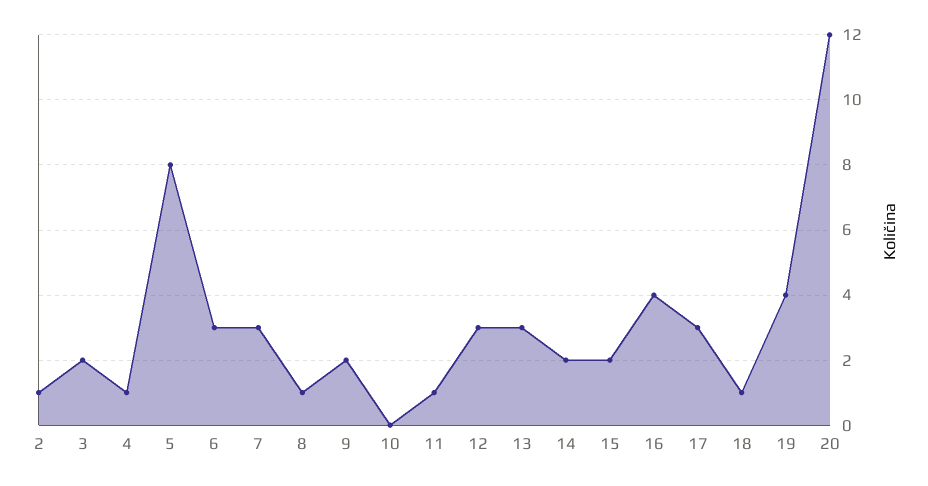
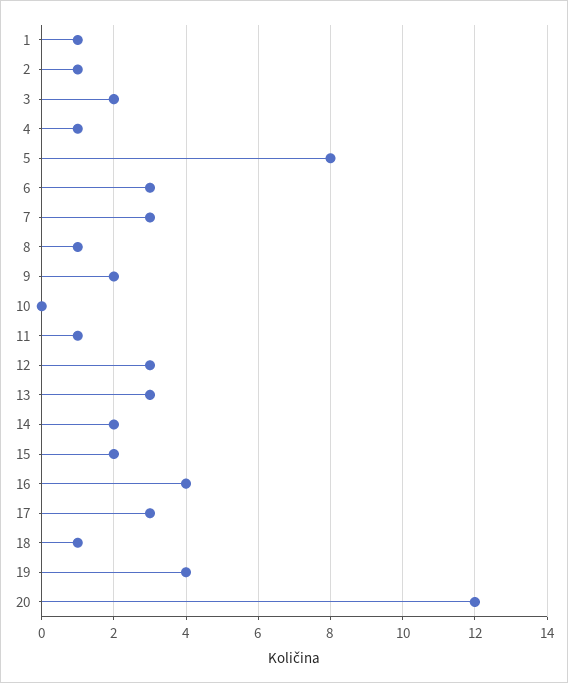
  {
    "2": 1,
    "3": 2,
    "4": 1,
    "5": 8,
    "6": 3,
    "7": 3,
    "8": 1,
    "9": 2,
    "10": 0,
    "11": 1,
    "12": 3,
    "13": 3,
    "14": 2,
    "15": 2,
    "16": 4,
    "17": 3,
    "18": 1,
    "19": 4,
-   "20": 12
+   "20": 12,
+   "1": 1
  }

